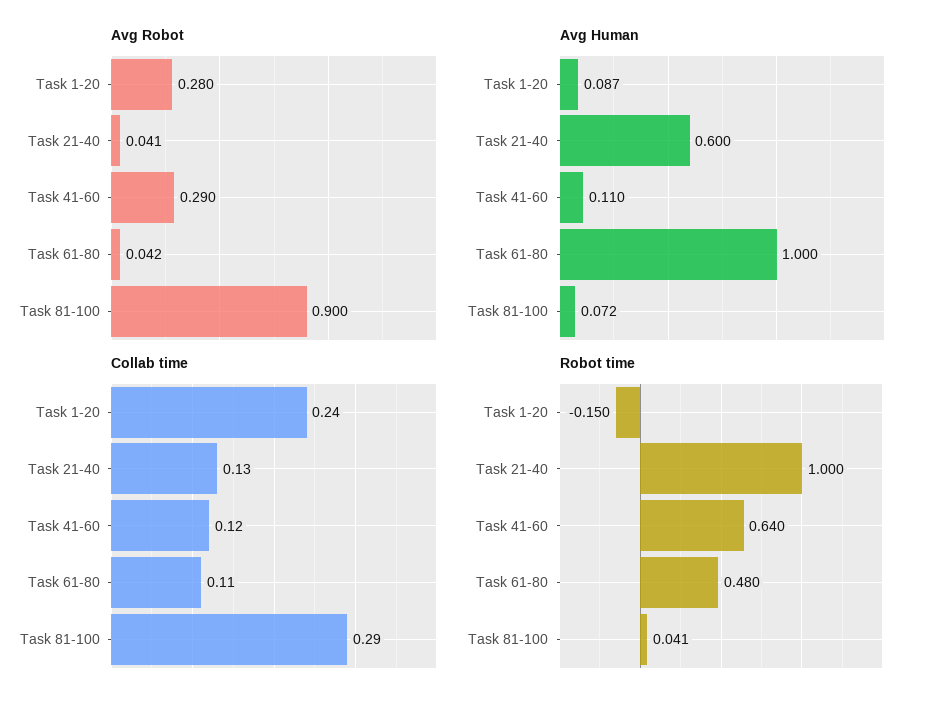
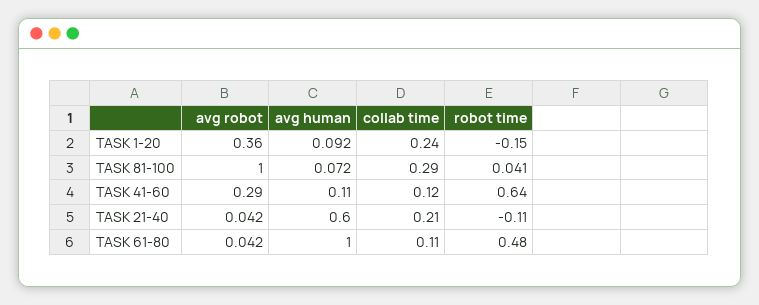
  {
    "Avg Robot": {
-     "Task 1-20": 0.28,
+     "Task 1-20": 0.36,
-     "Task 21-40": 0.041,
+     "Task 21-40": 0.042,
      "Task 41-60": 0.29,
      "Task 61-80": 0.042,
-     "Task 81-100": 0.9
+     "Task 81-100": 1
    },
    "Avg Human": {
-     "Task 1-20": 0.087,
+     "Task 1-20": 0.092,
      "Task 21-40": 0.6,
      "Task 41-60": 0.11,
      "Task 61-80": 1,
      "Task 81-100": 0.072
    },
    "Collab time": {
      "Task 1-20": 0.24,
-     "Task 21-40": 0.13,
+     "Task 21-40": 0.21,
      "Task 41-60": 0.12,
      "Task 61-80": 0.11,
      "Task 81-100": 0.29
    },
    "Robot time": {
      "Task 1-20": -0.15,
-     "Task 21-40": 1,
+     "Task 21-40": -0.11,
      "Task 41-60": 0.64,
      "Task 61-80": 0.48,
      "Task 81-100": 0.041
    }
  }

